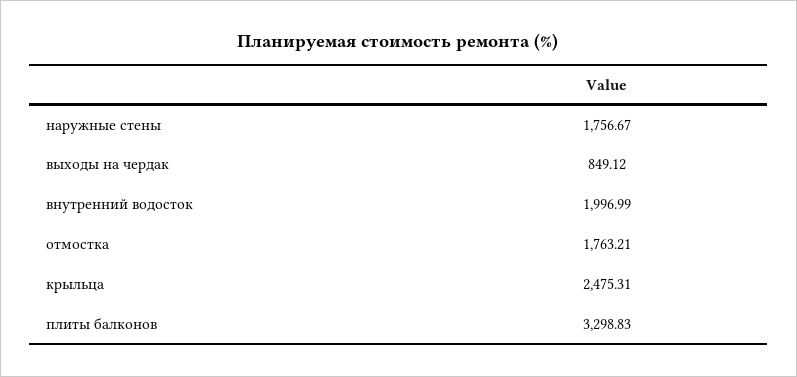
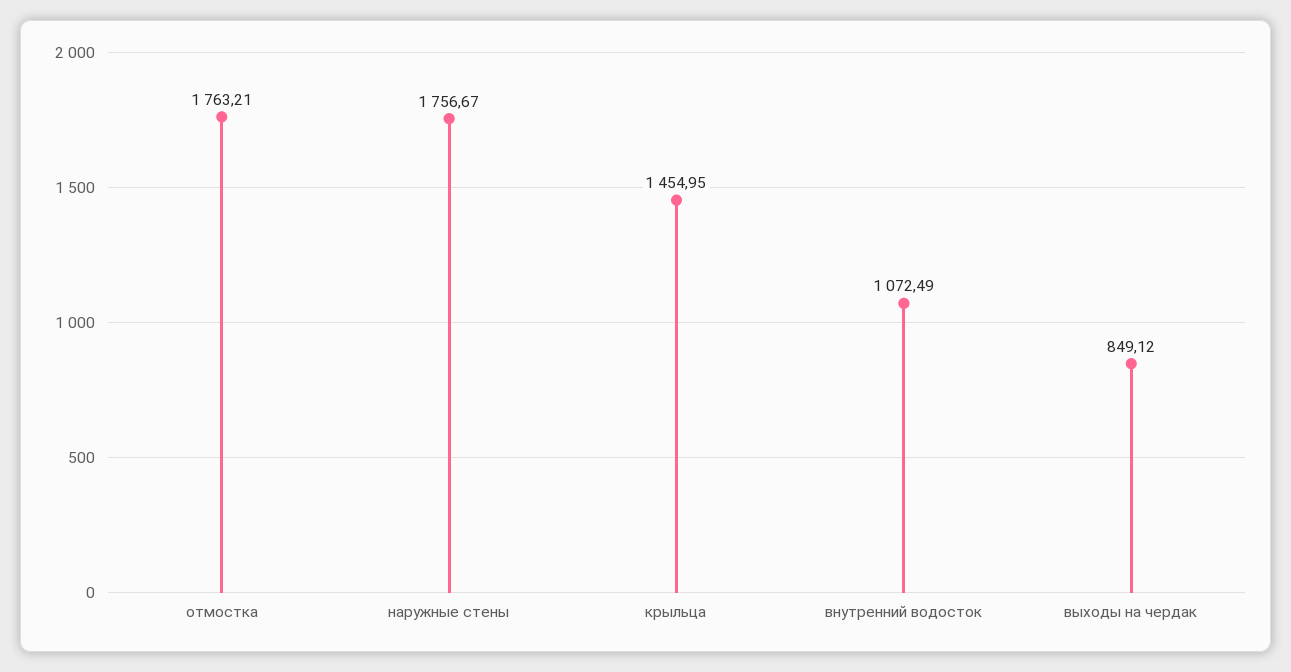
  {
    "наружные стены": 1756.67,
    "выходы на чердак": 849.12,
-   "внутренний водосток": 1996.99,
+   "внутренний водосток": 1072.49,
    "отмостка": 1763.21,
-   "крыльца": 2475.31,
+   "крыльца": 1454.95
-   "плиты балконов": 3298.83
  }

